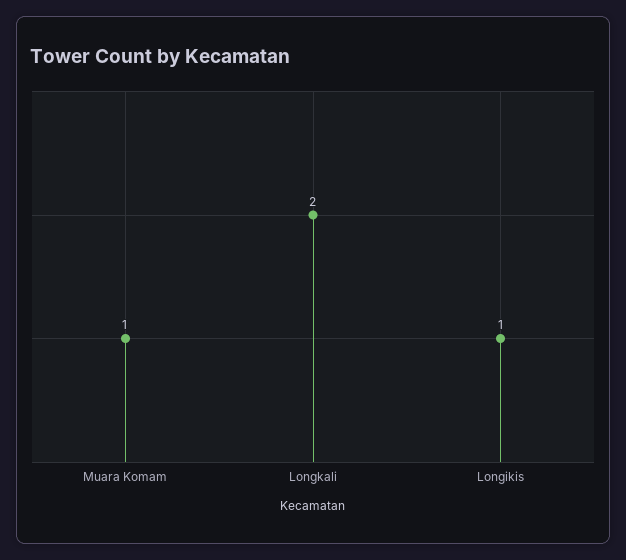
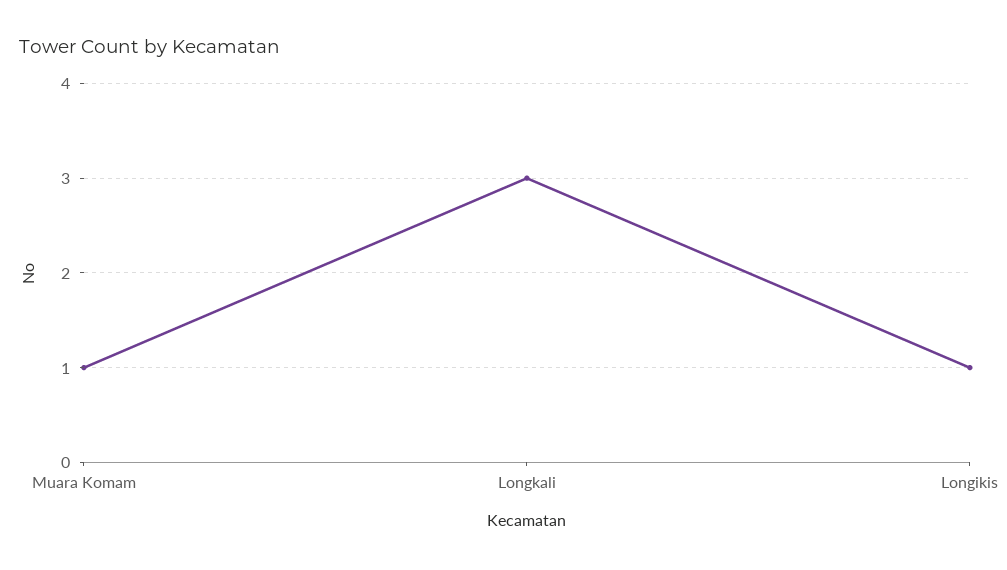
  {
    "Muara Komam": 1,
-   "Longkali": 2,
+   "Longkali": 3,
    "Longikis": 1
  }

